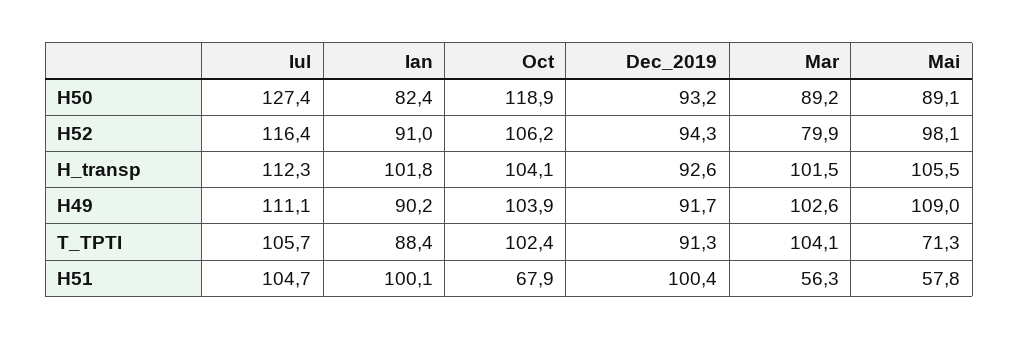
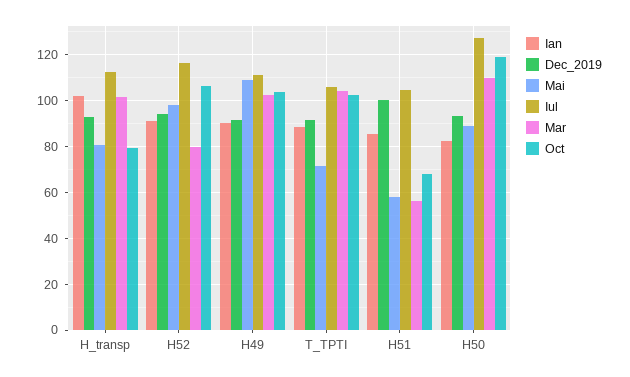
  {
    "Iul": {
      "H50": 127.4,
      "H52": 116.4,
      "H_transp": 112.3,
      "H49": 111.1,
      "T_TPTI": 105.7,
      "H51": 104.7
    },
    "Ian": {
      "H50": 82.4,
      "H52": 91,
      "H_transp": 101.8,
      "H49": 90.2,
      "T_TPTI": 88.4,
-     "H51": 100.1
+     "H51": 85
    },
    "Oct": {
      "H50": 118.9,
      "H52": 106.2,
-     "H_transp": 104.1,
+     "H_transp": 80,
      "H49": 103.9,
      "T_TPTI": 102.4,
      "H51": 67.9
    },
    "Dec_2019": {
      "H50": 93.2,
      "H52": 94.3,
      "H_transp": 92.6,
      "H49": 91.7,
      "T_TPTI": 91.3,
      "H51": 100.4
    },
    "Mar": {
-     "H50": 89.2,
+     "H50": 110,
      "H52": 79.9,
      "H_transp": 101.5,
      "H49": 102.6,
      "T_TPTI": 104.1,
      "H51": 56.3
    },
    "Mai": {
      "H50": 89.1,
      "H52": 98.1,
-     "H_transp": 105.5,
+     "H_transp": 80,
      "H49": 109,
      "T_TPTI": 71.3,
      "H51": 57.8
    }
  }

